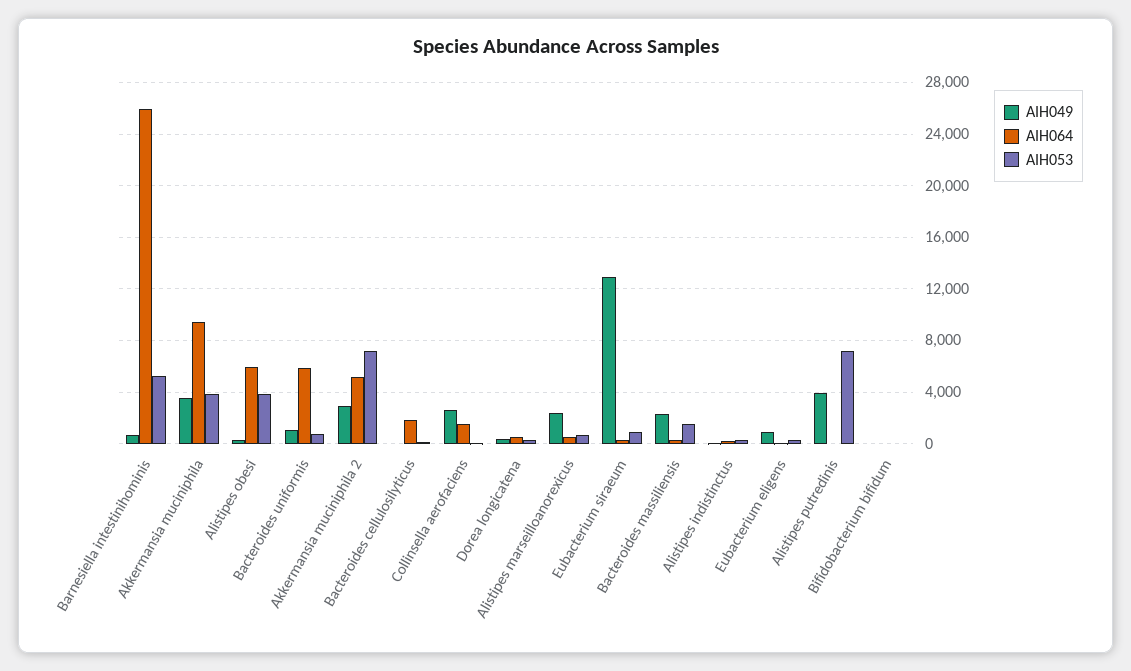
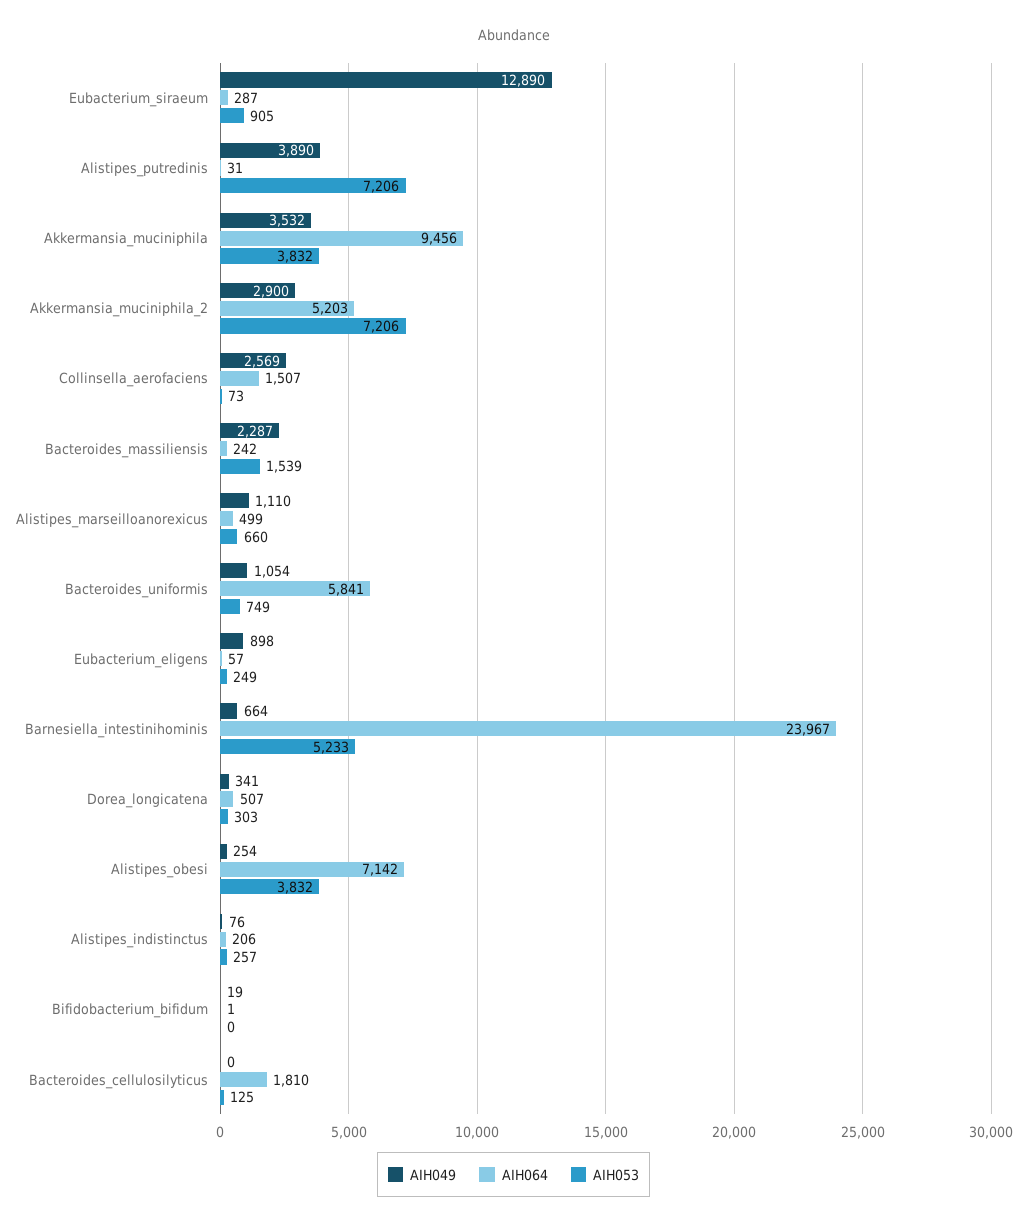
  {
    "AIH049": {
      "Barnesiella intestinihominis": 664,
      "Akkermansia muciniphila": 3532,
      "Alistipes obesi": 254,
      "Bacteroides uniformis": 1054,
      "Akkermansia muciniphila 2": 2900,
      "Bacteroides cellulosilyticus": 0,
      "Collinsella aerofaciens": 2569,
      "Dorea longicatena": 341,
-     "Alistipes marseilloanorexicus": 2500,
+     "Alistipes marseilloanorexicus": 1110,
      "Eubacterium siraeum": 12890,
      "Bacteroides massiliensis": 2287,
      "Alistipes indistinctus": 76,
      "Eubacterium eligens": 898,
      "Alistipes putredinis": 3890,
      "Bifidobacterium bifidum": 19
    },
    "AIH064": {
-     "Barnesiella intestinihominis": 26000,
+     "Barnesiella intestinihominis": 23967,
      "Akkermansia muciniphila": 9456,
-     "Alistipes obesi": 6000,
+     "Alistipes obesi": 7142,
      "Bacteroides uniformis": 5841,
      "Akkermansia muciniphila 2": 5203,
      "Bacteroides cellulosilyticus": 1810,
      "Collinsella aerofaciens": 1507,
      "Dorea longicatena": 507,
      "Alistipes marseilloanorexicus": 499,
      "Eubacterium siraeum": 287,
      "Bacteroides massiliensis": 242,
      "Alistipes indistinctus": 206,
      "Eubacterium eligens": 57,
      "Alistipes putredinis": 31,
      "Bifidobacterium bifidum": 1
    },
    "AIH053": {
      "Barnesiella intestinihominis": 5233,
      "Akkermansia muciniphila": 3832,
      "Alistipes obesi": 3832,
      "Bacteroides uniformis": 749,
      "Akkermansia muciniphila 2": 7206,
      "Bacteroides cellulosilyticus": 125,
      "Collinsella aerofaciens": 73,
      "Dorea longicatena": 303,
      "Alistipes marseilloanorexicus": 660,
      "Eubacterium siraeum": 905,
      "Bacteroides massiliensis": 1539,
      "Alistipes indistinctus": 257,
      "Eubacterium eligens": 249,
      "Alistipes putredinis": 7206,
      "Bifidobacterium bifidum": 0
    }
  }

